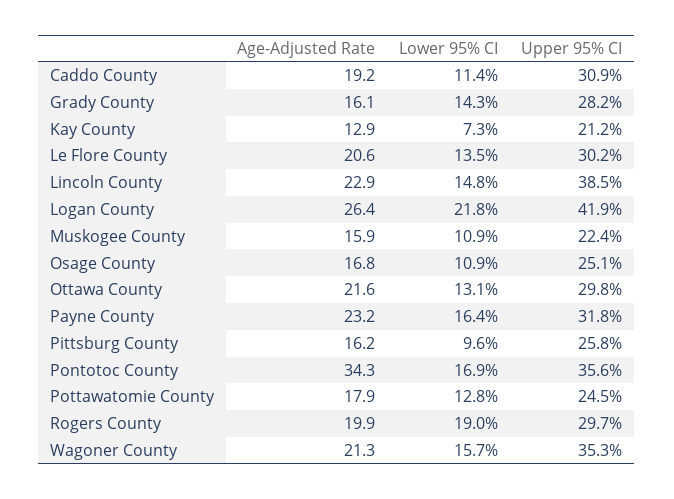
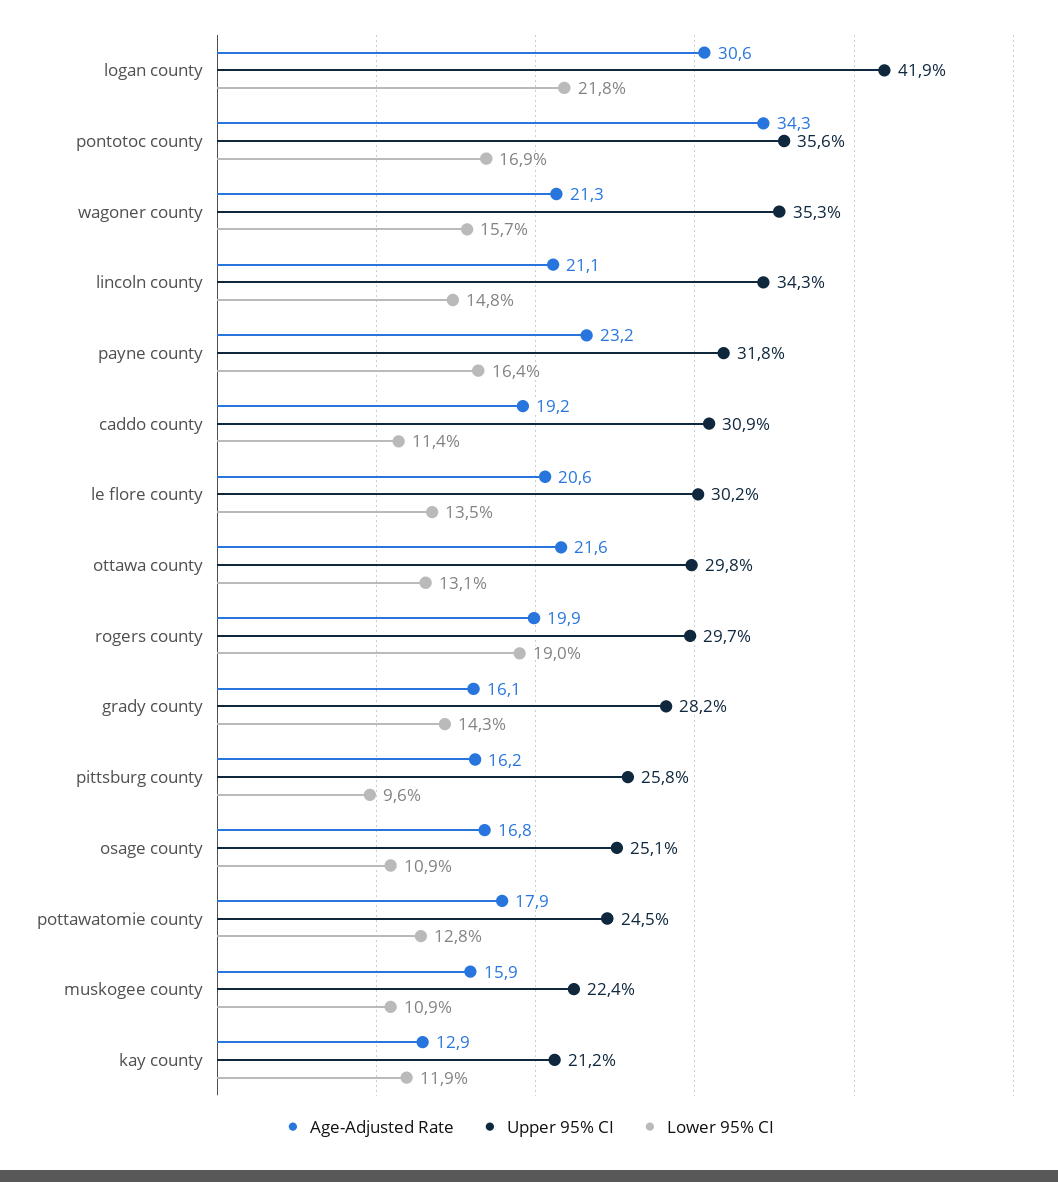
  {
    "Age-Adjusted Rate": {
      "Caddo County": 19.2,
      "Grady County": 16.1,
      "Kay County": 12.9,
      "Le Flore County": 20.6,
-     "Lincoln County": 22.9,
+     "Lincoln County": 21.1,
-     "Logan County": 26.4,
+     "Logan County": 30.6,
      "Muskogee County": 15.9,
      "Osage County": 16.8,
      "Ottawa County": 21.6,
      "Payne County": 23.2,
      "Pittsburg County": 16.2,
      "Pontotoc County": 34.3,
      "Pottawatomie County": 17.9,
      "Rogers County": 19.9,
      "Wagoner County": 21.3
    },
    "Lower 95% CI": {
      "Caddo County": 11.4,
      "Grady County": 14.3,
-     "Kay County": 7.3,
+     "Kay County": 11.9,
      "Le Flore County": 13.5,
      "Lincoln County": 14.8,
      "Logan County": 21.8,
      "Muskogee County": 10.9,
      "Osage County": 10.9,
      "Ottawa County": 13.1,
      "Payne County": 16.4,
      "Pittsburg County": 9.6,
      "Pontotoc County": 16.9,
      "Pottawatomie County": 12.8,
      "Rogers County": 19,
      "Wagoner County": 15.7
    },
    "Upper 95% CI": {
      "Caddo County": 30.9,
      "Grady County": 28.2,
      "Kay County": 21.2,
      "Le Flore County": 30.2,
-     "Lincoln County": 38.5,
+     "Lincoln County": 34.3,
      "Logan County": 41.9,
      "Muskogee County": 22.4,
      "Osage County": 25.1,
      "Ottawa County": 29.8,
      "Payne County": 31.8,
      "Pittsburg County": 25.8,
      "Pontotoc County": 35.6,
      "Pottawatomie County": 24.5,
      "Rogers County": 29.7,
      "Wagoner County": 35.3
    }
  }

